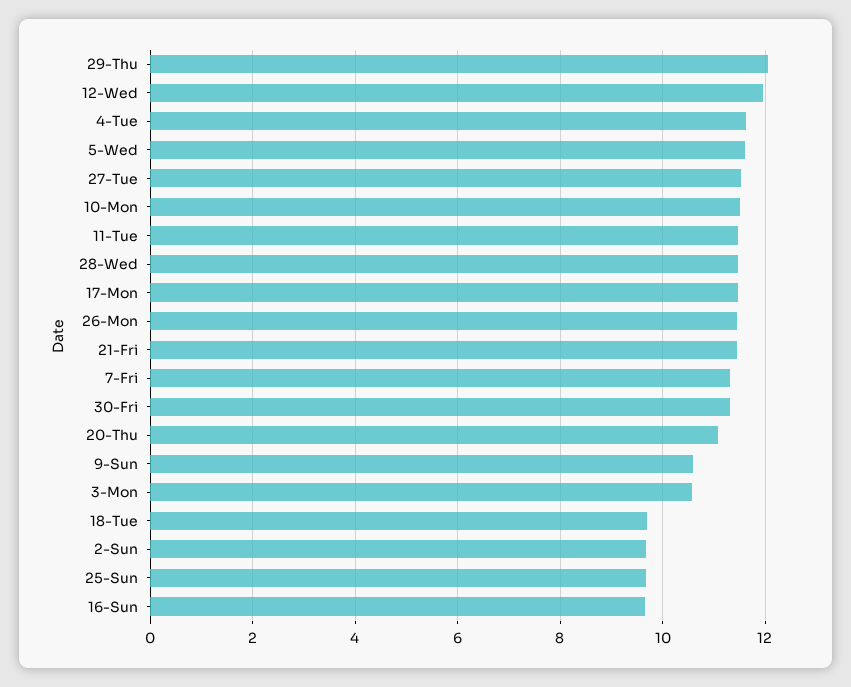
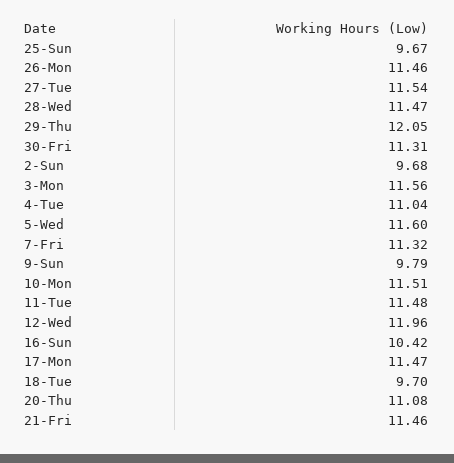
  {
    "29-Thu": 12.05,
    "12-Wed": 11.96,
-   "4-Tue": 11.6,
+   "4-Tue": 11.04,
    "5-Wed": 11.6,
    "27-Tue": 11.54,
    "10-Mon": 11.51,
    "11-Tue": 11.48,
    "28-Wed": 11.47,
    "17-Mon": 11.47,
    "26-Mon": 11.46,
    "21-Fri": 11.46,
    "7-Fri": 11.32,
    "30-Fri": 11.31,
    "20-Thu": 11.08,
-   "9-Sun": 10.6,
+   "9-Sun": 9.79,
-   "3-Mon": 10.6,
+   "3-Mon": 11.56,
    "18-Tue": 9.7,
    "2-Sun": 9.68,
    "25-Sun": 9.67,
-   "16-Sun": 9.6
+   "16-Sun": 10.42
  }

